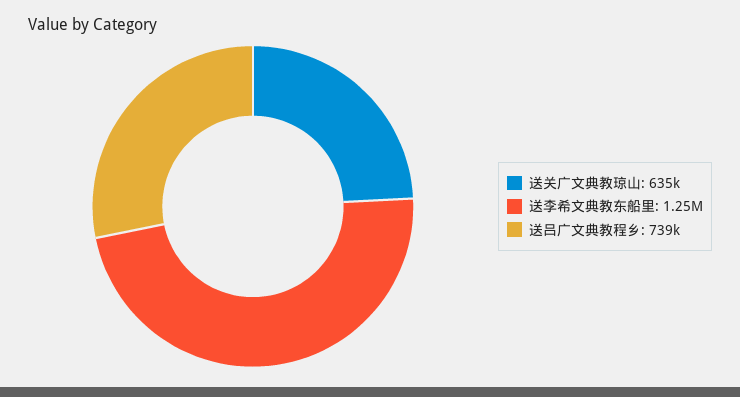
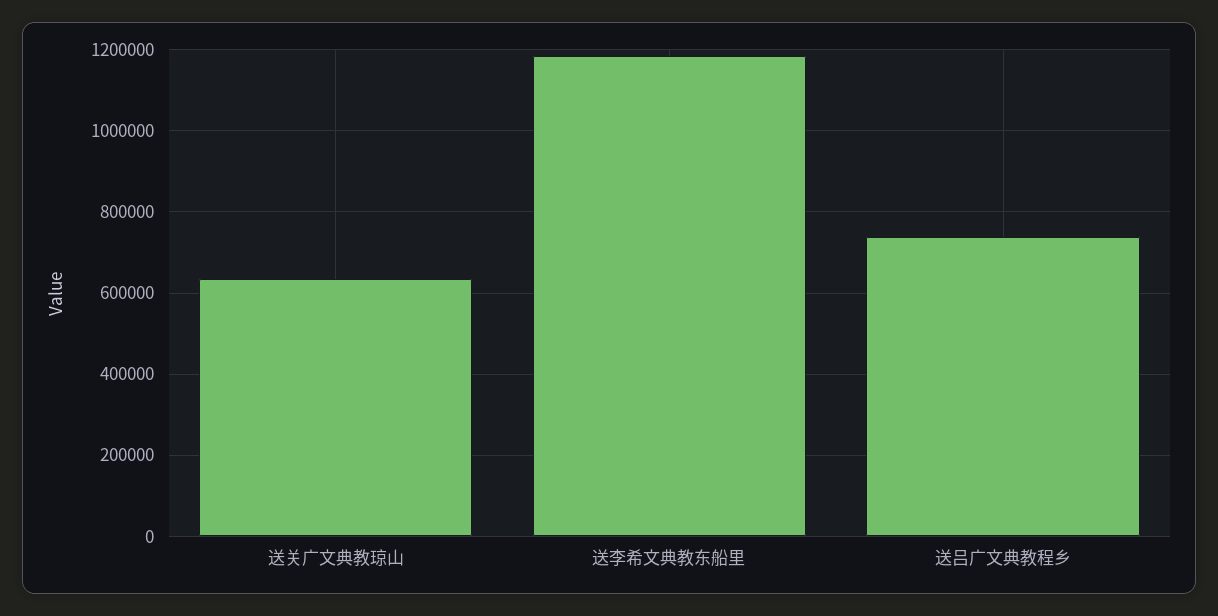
  {
    "送关广文典教琼山": 635000,
-   "送李希文典教东船里": 1250000,
+   "送李希文典教东船里": 1180000,
    "送吕广文典教程乡": 739000
  }

